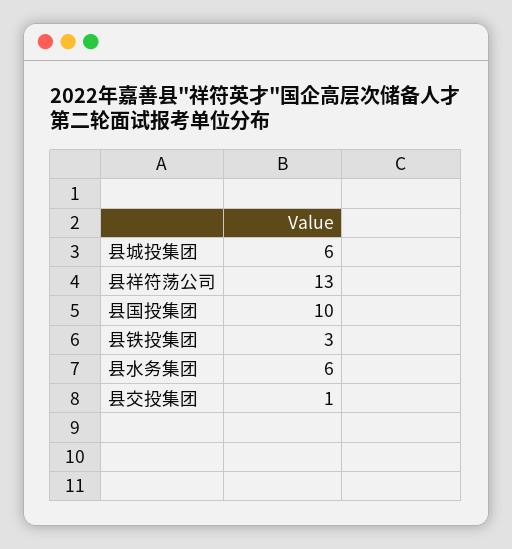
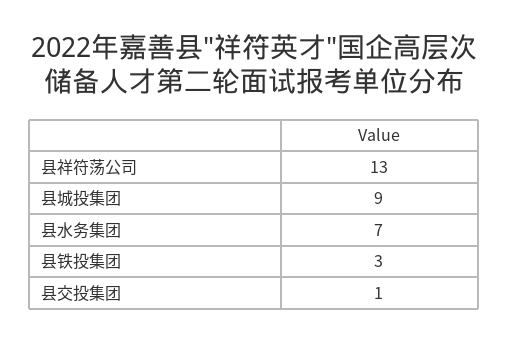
  {
-   "县城投集团": 6,
+   "县城投集团": 9,
    "县祥符荡公司": 13,
-   "县国投集团": 10,
    "县铁投集团": 3,
-   "县水务集团": 6,
+   "县水务集团": 7,
    "县交投集团": 1
  }

